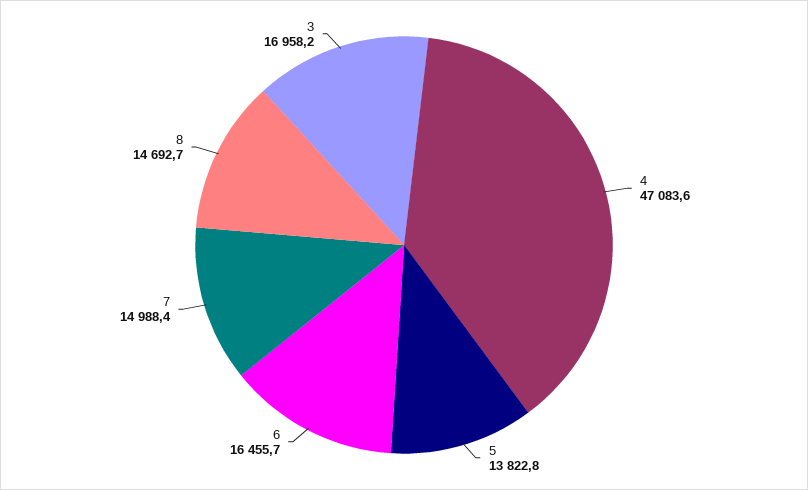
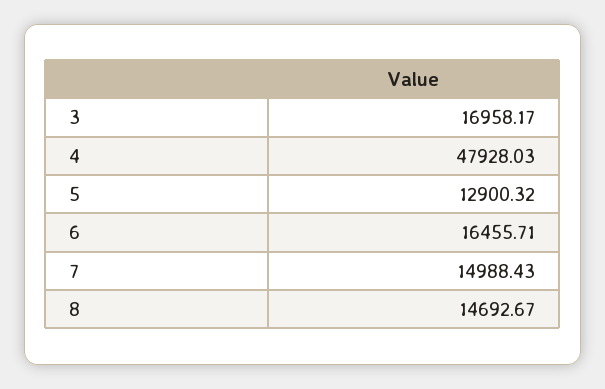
  {
-   "4": 47083.6,
+   "4": 47928.03,
-   "5": 13822.8,
+   "5": 12900.32,
    "6": 16455.71,
    "7": 14988.43,
    "8": 14692.67,
    "3": 16958.17
  }

